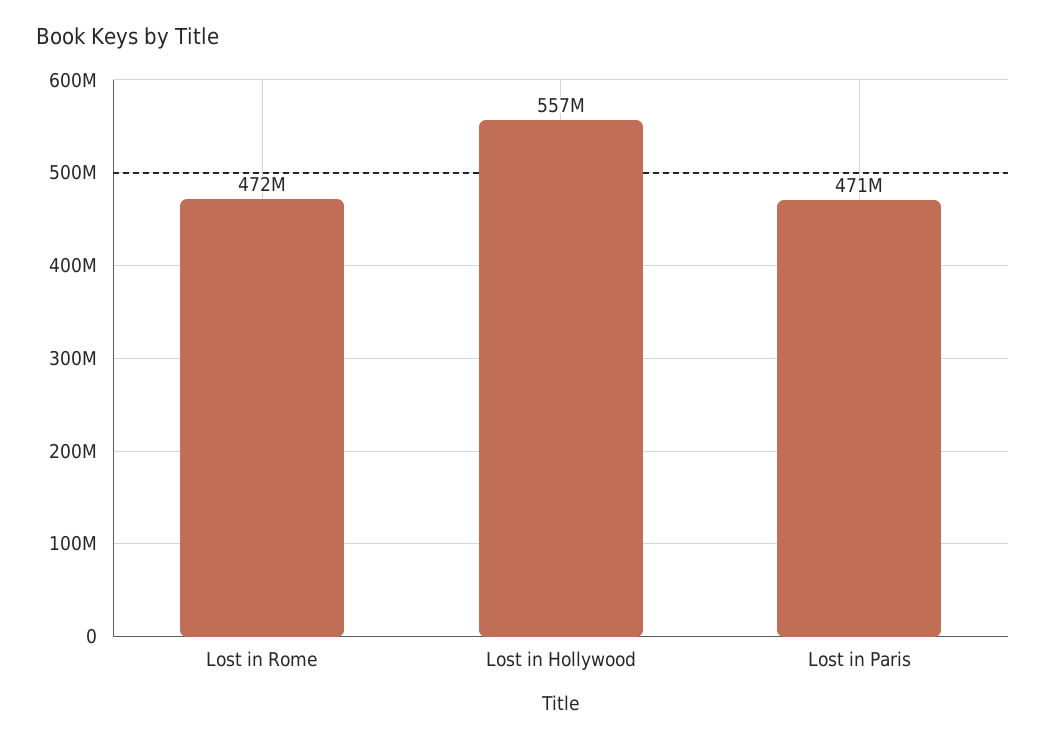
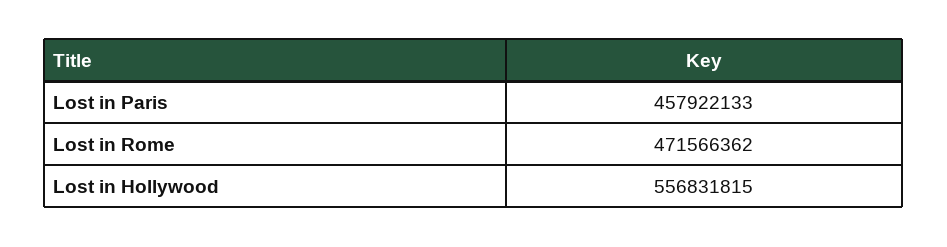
  {
    "Lost in Rome": 471566362,
    "Lost in Hollywood": 556831815,
-   "Lost in Paris": 471000000
+   "Lost in Paris": 457922133
  }

